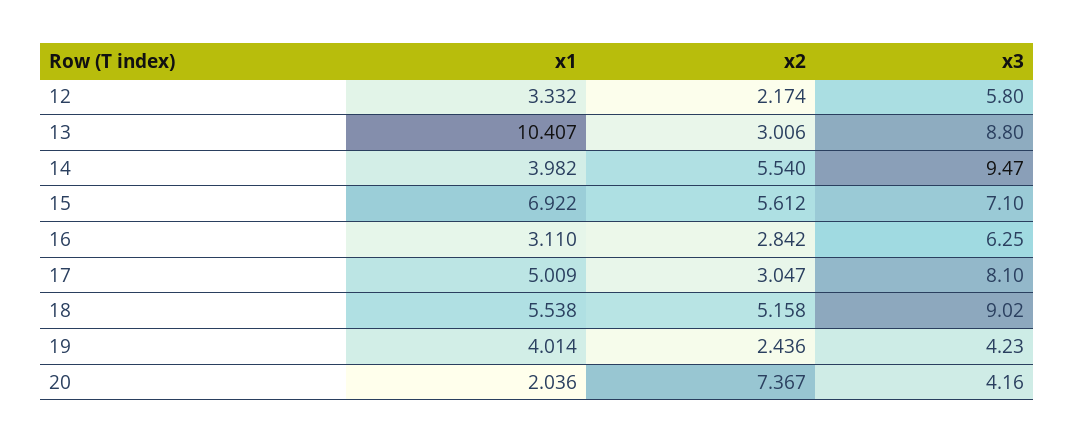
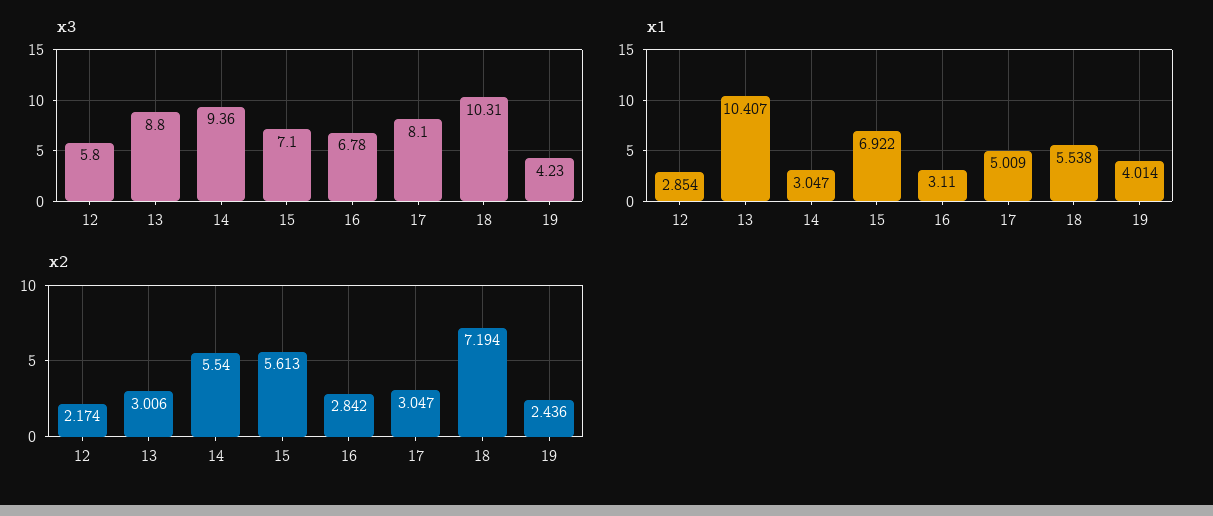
  {
    "x1": {
-     "12": 3.332,
+     "12": 2.854,
      "13": 10.407,
-     "14": 3.982,
+     "14": 3.047,
      "15": 6.922,
      "16": 3.11,
      "17": 5.009,
      "18": 5.538,
-     "19": 4.014,
+     "19": 4.014
-     "20": 2.036
    },
    "x2": {
      "12": 2.174,
      "13": 3.006,
      "14": 5.54,
-     "15": 5.612,
+     "15": 5.613,
      "16": 2.842,
      "17": 3.047,
-     "18": 5.158,
+     "18": 7.194,
-     "19": 2.436,
+     "19": 2.436
-     "20": 7.367
    },
    "x3": {
      "12": 5.8,
      "13": 8.8,
-     "14": 9.47,
+     "14": 9.36,
      "15": 7.1,
-     "16": 6.25,
+     "16": 6.78,
      "17": 8.1,
-     "18": 9.02,
+     "18": 10.31,
-     "19": 4.23,
+     "19": 4.23
-     "20": 4.16
    }
  }

